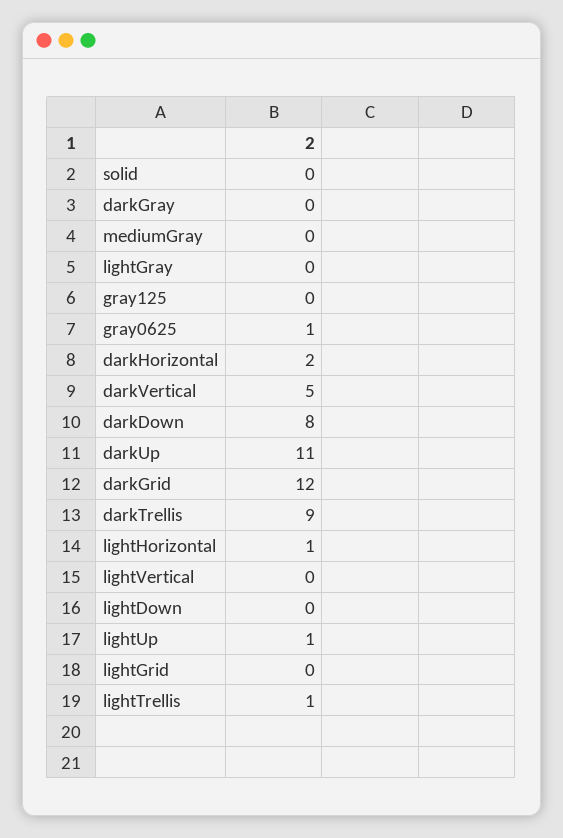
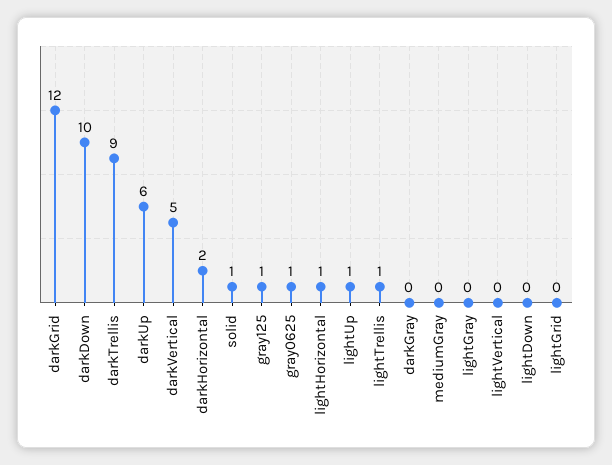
  {
-   "solid": 0,
+   "solid": 1,
    "darkGray": 0,
    "mediumGray": 0,
    "lightGray": 0,
-   "gray125": 0,
+   "gray125": 1,
    "gray0625": 1,
    "darkHorizontal": 2,
    "darkVertical": 5,
-   "darkDown": 8,
+   "darkDown": 10,
-   "darkUp": 11,
+   "darkUp": 6,
    "darkGrid": 12,
    "darkTrellis": 9,
    "lightHorizontal": 1,
    "lightVertical": 0,
    "lightDown": 0,
    "lightUp": 1,
    "lightGrid": 0,
    "lightTrellis": 1
  }

